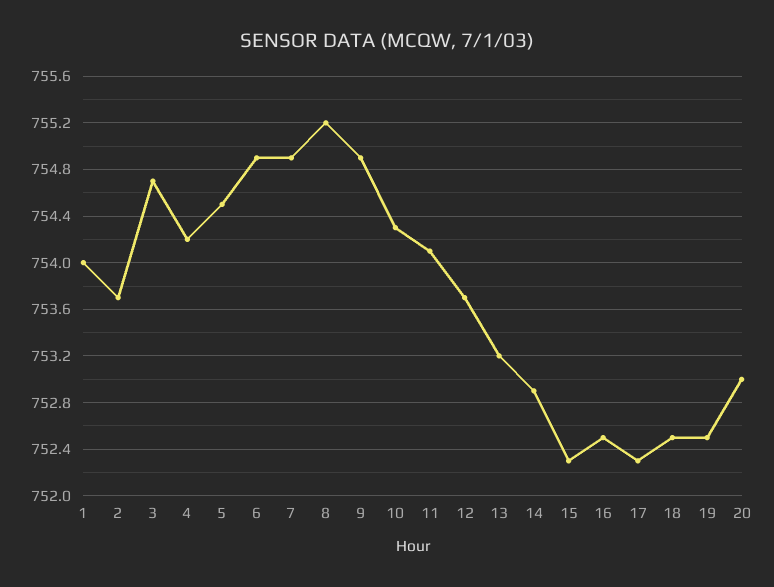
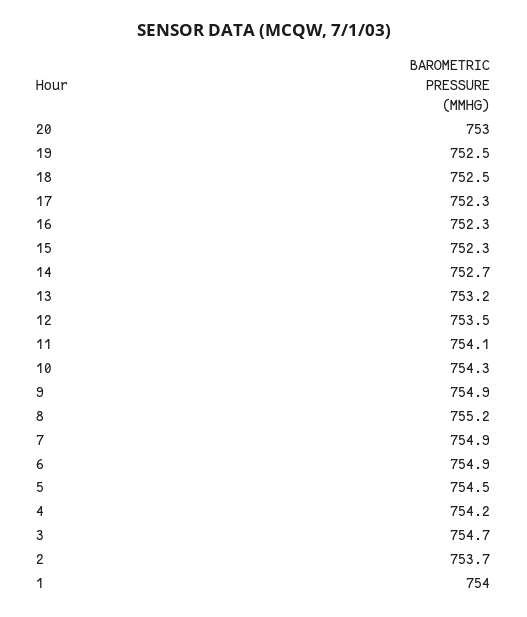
  {
    "1": 754,
    "2": 753.7,
    "3": 754.7,
    "4": 754.2,
    "5": 754.5,
    "6": 754.9,
    "7": 754.9,
    "8": 755.2,
    "9": 754.9,
    "10": 754.3,
    "11": 754.1,
-   "12": 753.7,
+   "12": 753.5,
    "13": 753.2,
-   "14": 752.9,
+   "14": 752.7,
    "15": 752.3,
-   "16": 752.5,
+   "16": 752.3,
    "17": 752.3,
    "18": 752.5,
    "19": 752.5,
    "20": 753
  }

